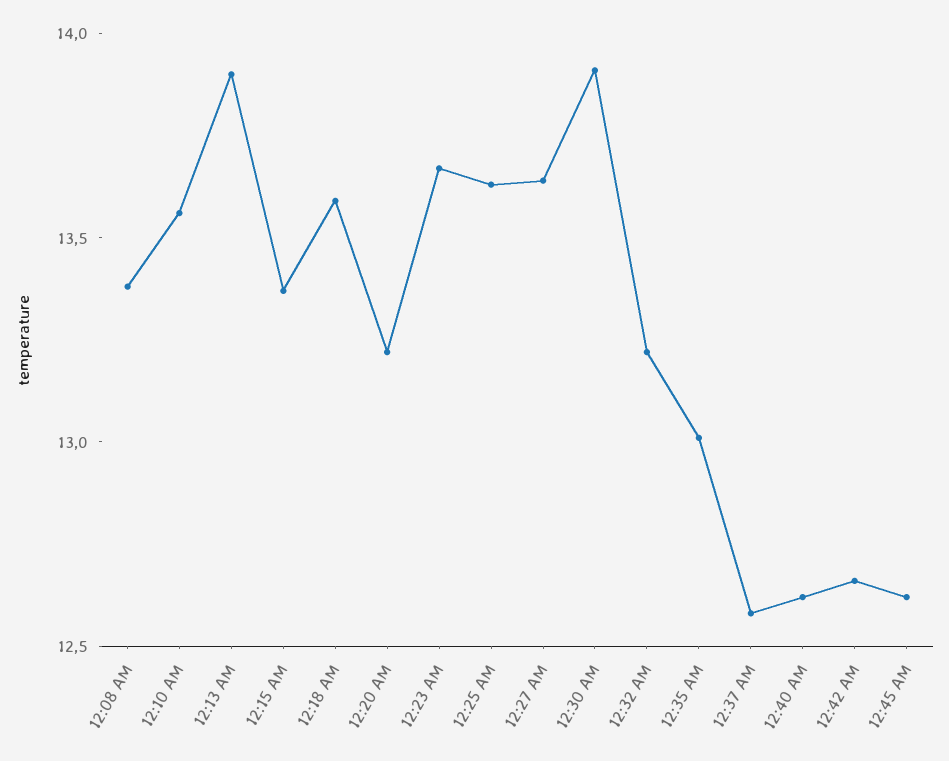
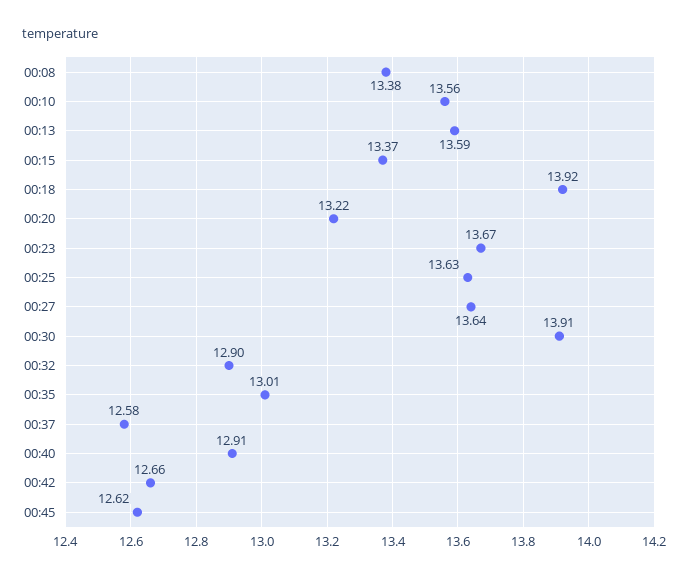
  {
    "12:08 AM": 13.38,
    "12:10 AM": 13.56,
-   "12:13 AM": 13.9,
+   "12:13 AM": 13.59,
    "12:15 AM": 13.37,
-   "12:18 AM": 13.6,
+   "12:18 AM": 13.92,
    "12:20 AM": 13.22,
    "12:23 AM": 13.67,
    "12:25 AM": 13.63,
    "12:27 AM": 13.64,
    "12:30 AM": 13.91,
-   "12:32 AM": 13.2,
+   "12:32 AM": 12.9,
    "12:35 AM": 13.01,
    "12:37 AM": 12.58,
-   "12:40 AM": 12.6,
+   "12:40 AM": 12.91,
    "12:42 AM": 12.66,
    "12:45 AM": 12.62
  }

